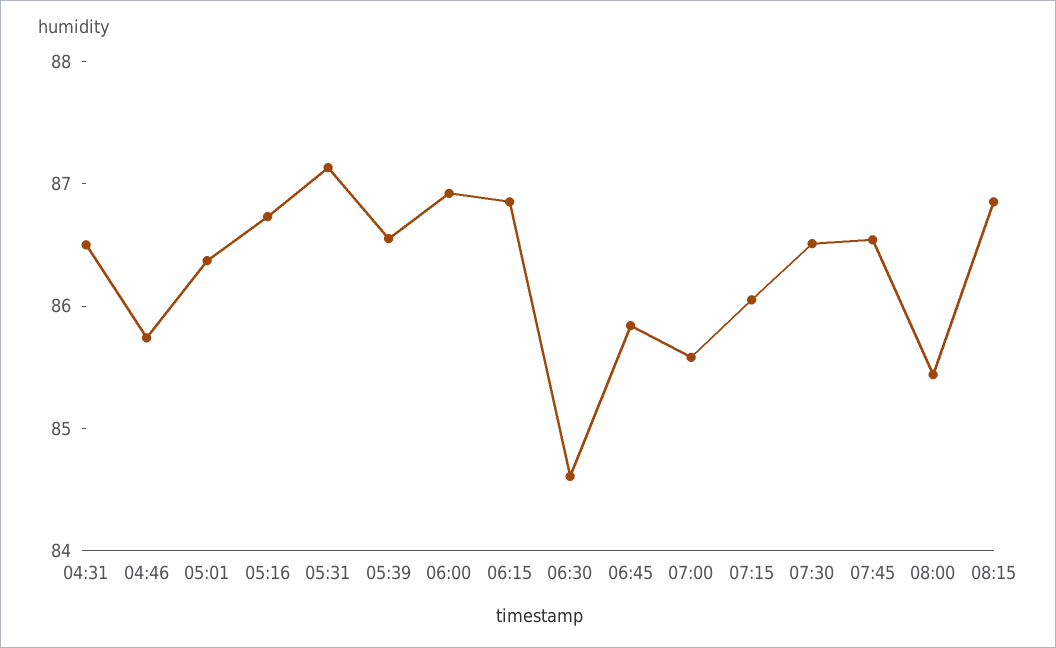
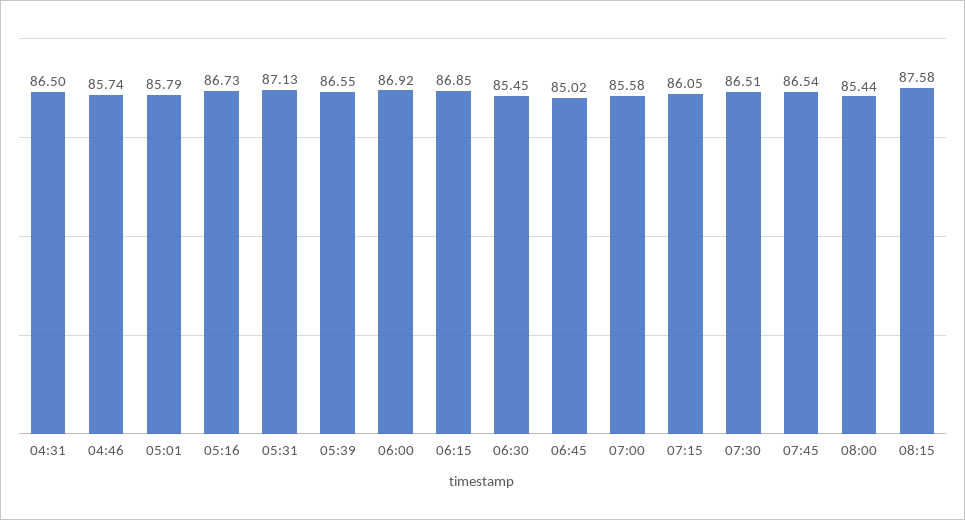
  {
    "04:31": 86.5,
    "04:46": 85.74,
-   "05:01": 86.4,
+   "05:01": 85.79,
    "05:16": 86.73,
    "05:31": 87.13,
    "05:39": 86.55,
    "06:00": 86.92,
    "06:15": 86.85,
-   "06:30": 84.6,
+   "06:30": 85.45,
-   "06:45": 85.8,
+   "06:45": 85.02,
    "07:00": 85.58,
    "07:15": 86.05,
    "07:30": 86.51,
    "07:45": 86.54,
    "08:00": 85.44,
-   "08:15": 86.8
+   "08:15": 87.58
  }

